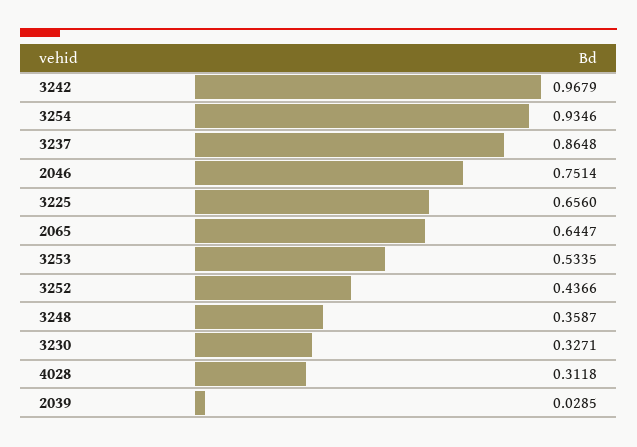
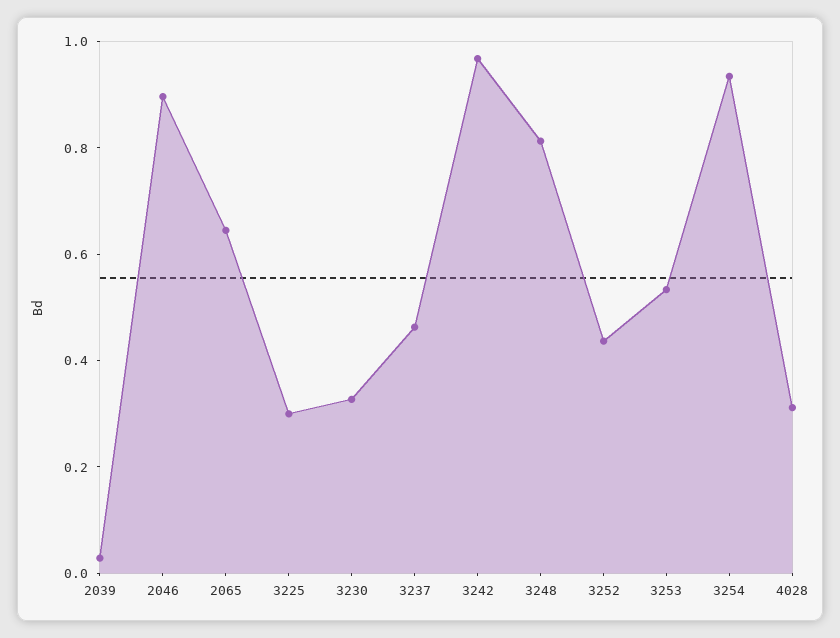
  {
    "3242": 0.9679,
    "3254": 0.9346,
-   "3237": 0.8648,
+   "3237": 0.45,
-   "2046": 0.7514,
+   "2046": 0.9,
-   "3225": 0.656,
+   "3225": 0.3,
    "2065": 0.6447,
    "3253": 0.5335,
    "3252": 0.4366,
-   "3248": 0.3587,
+   "3248": 0.8,
    "3230": 0.3271,
    "4028": 0.3118,
    "2039": 0.0285
  }

